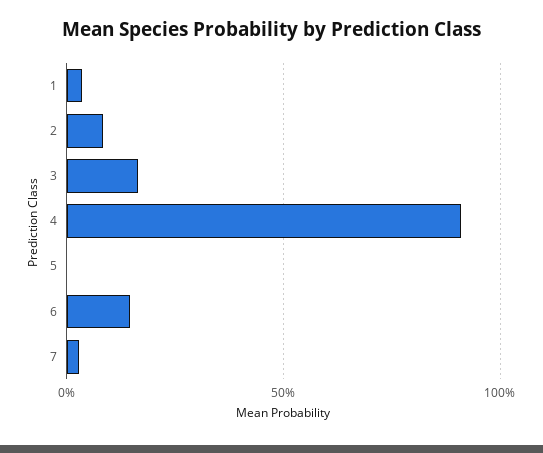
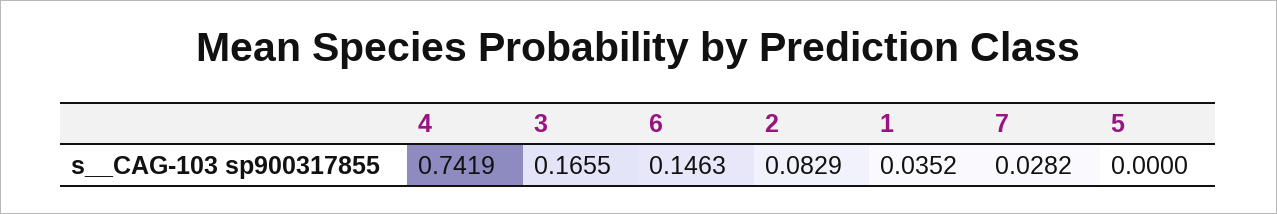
  {
    "1": 0.0352,
    "2": 0.0829,
    "3": 0.1655,
-   "4": 0.9,
+   "4": 0.7419,
    "5": 0,
    "6": 0.1463,
    "7": 0.0282
  }

